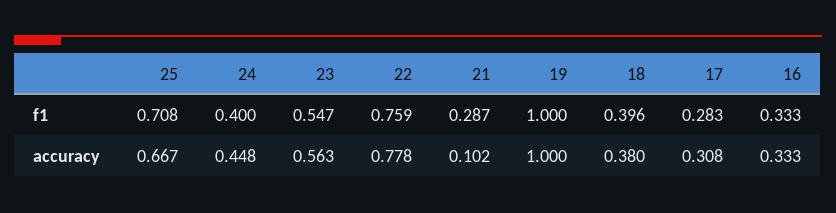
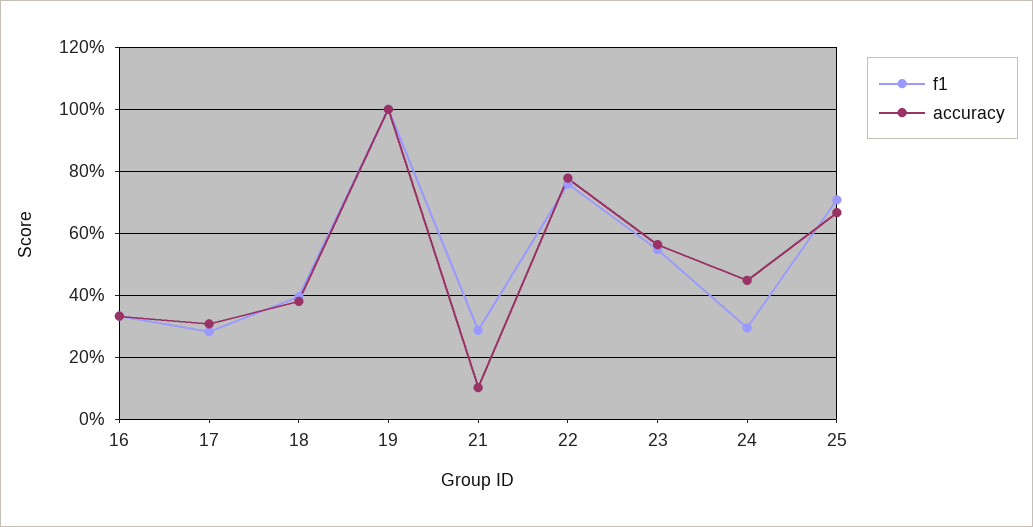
  {
    "f1": {
      "25": 0.708,
-     "24": 0.4,
+     "24": 0.3,
      "23": 0.547,
      "22": 0.759,
      "21": 0.287,
      "19": 1,
      "18": 0.396,
      "17": 0.283,
      "16": 0.333
    },
    "accuracy": {
      "25": 0.667,
      "24": 0.448,
      "23": 0.563,
      "22": 0.778,
      "21": 0.102,
      "19": 1,
      "18": 0.38,
      "17": 0.308,
      "16": 0.333
    }
  }

